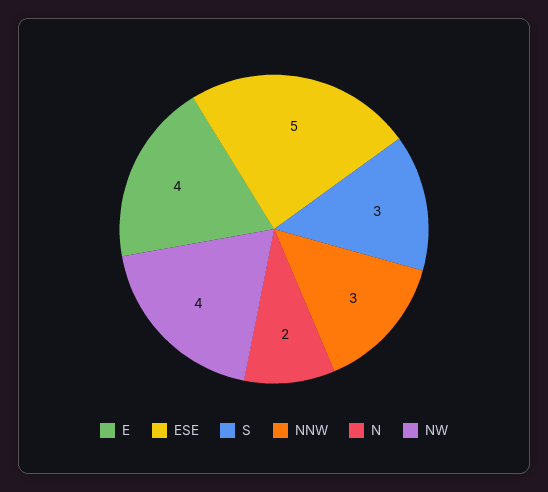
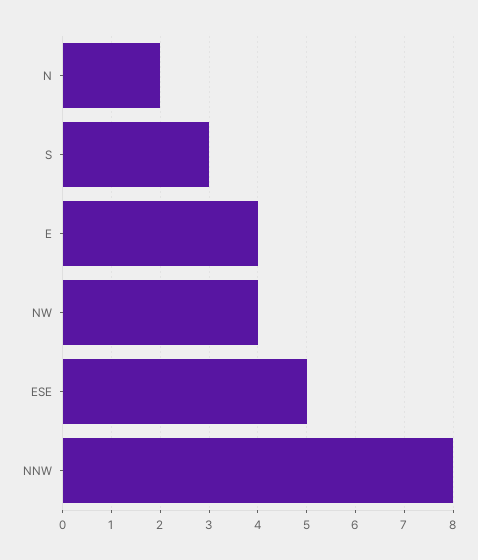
  {
    "E": 4,
    "ESE": 5,
    "S": 3,
-   "NNW": 3,
+   "NNW": 8,
    "N": 2,
    "NW": 4
  }

